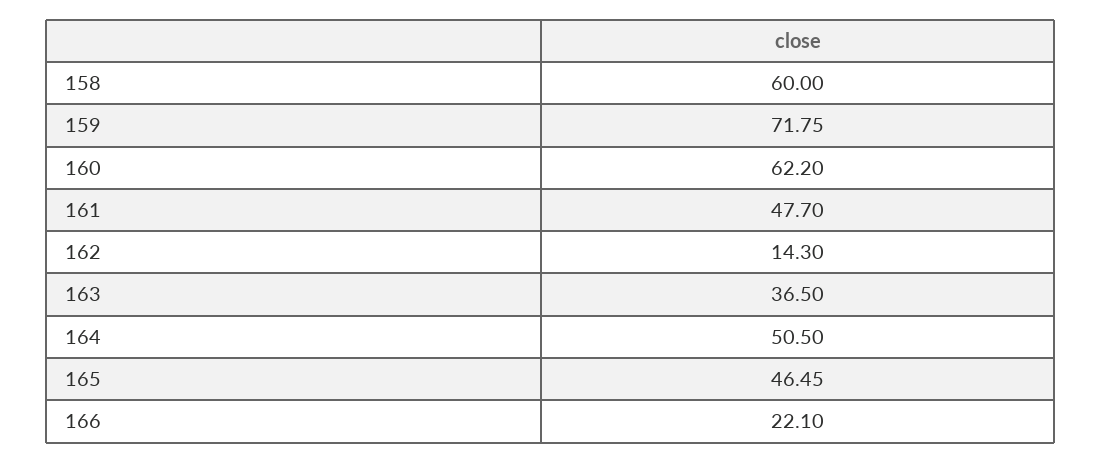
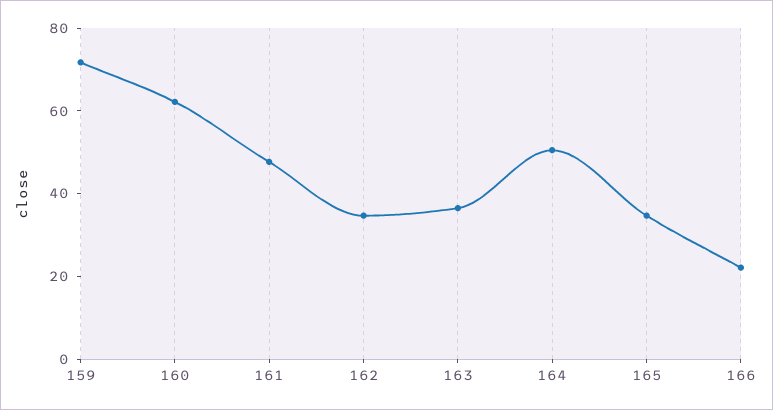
  {
-   "158": 60,
    "159": 71.75,
    "160": 62.2,
    "161": 47.7,
-   "162": 14.3,
+   "162": 35,
    "163": 36.5,
    "164": 50.5,
-   "165": 46.45,
+   "165": 35,
    "166": 22.1
  }

